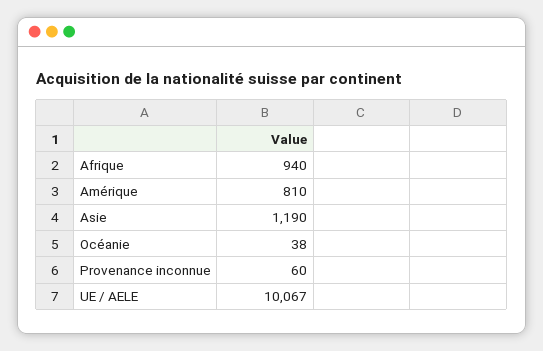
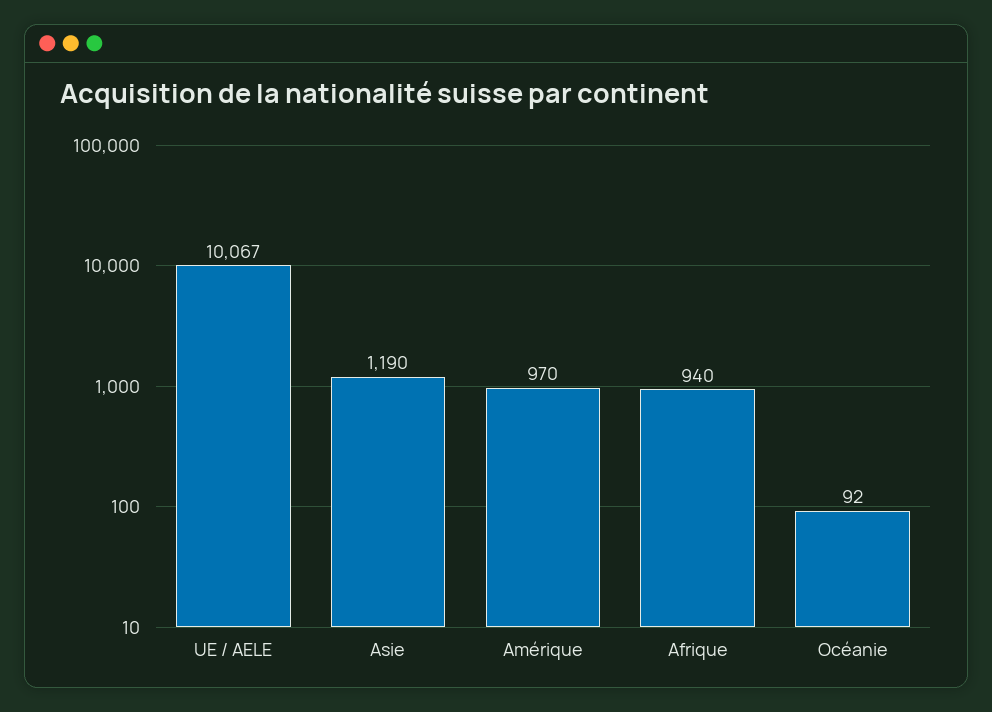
  {
    "Afrique": 940,
-   "Amérique": 810,
+   "Amérique": 970,
    "Asie": 1190,
-   "Océanie": 38,
+   "Océanie": 92,
-   "Provenance inconnue": 60,
    "UE / AELE": 10067
  }

